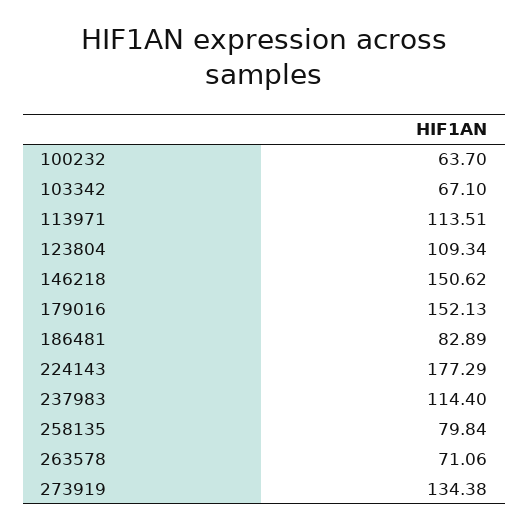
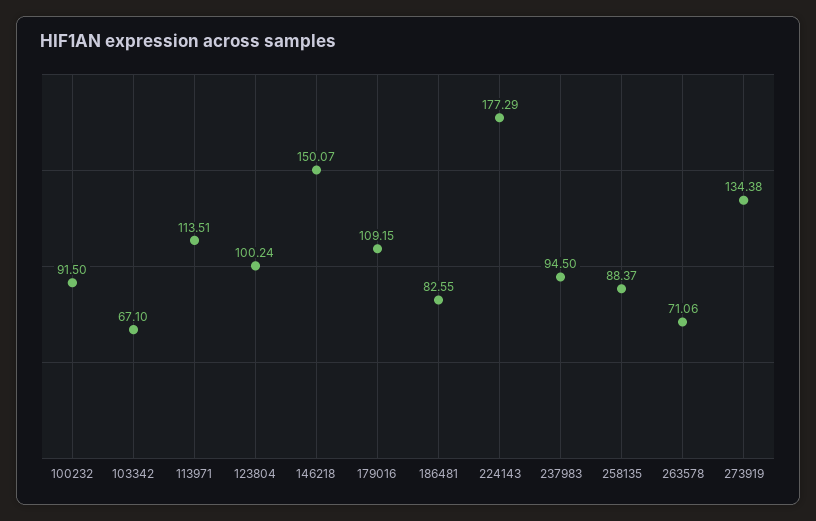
  {
-   "100232": 63.7,
+   "100232": 91.5,
    "103342": 67.1,
    "113971": 113.51,
-   "123804": 109.34,
+   "123804": 100.24,
-   "146218": 150.62,
+   "146218": 150.07,
-   "179016": 152.13,
+   "179016": 109.15,
-   "186481": 82.89,
+   "186481": 82.55,
    "224143": 177.29,
-   "237983": 114.4,
+   "237983": 94.5,
-   "258135": 79.84,
+   "258135": 88.37,
    "263578": 71.06,
    "273919": 134.38
  }

